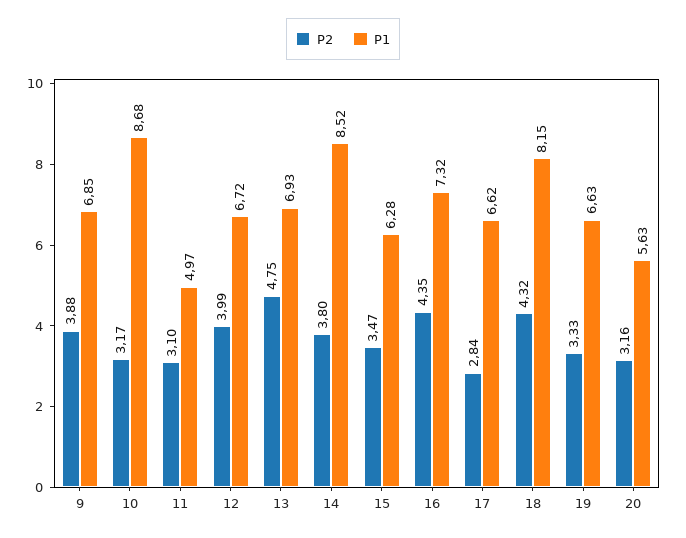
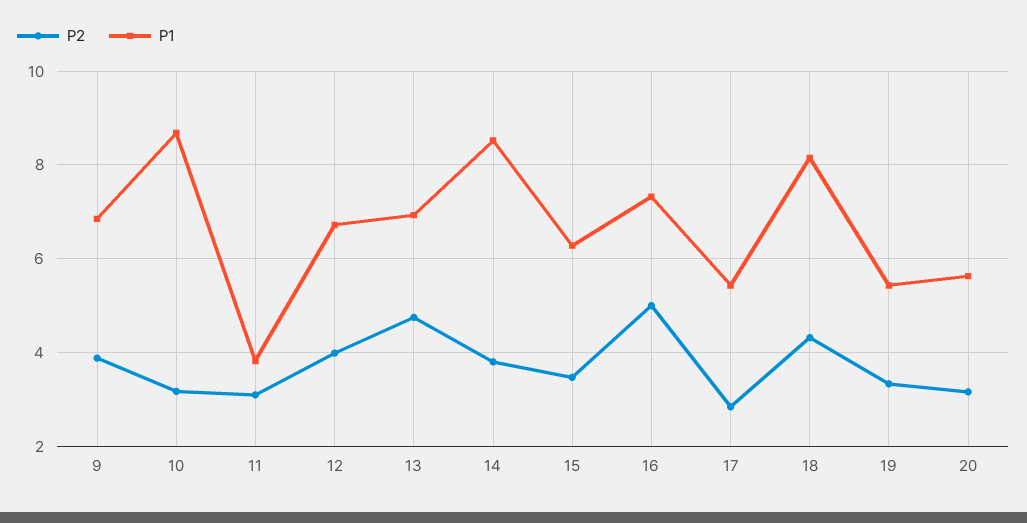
  {
    "P2": {
      "9": 3.88,
      "10": 3.17,
      "11": 3.1,
      "12": 3.99,
      "13": 4.75,
      "14": 3.8,
      "15": 3.47,
-     "16": 4.35,
+     "16": 5,
      "17": 2.84,
      "18": 4.32,
      "19": 3.33,
      "20": 3.16
    },
    "P1": {
      "9": 6.85,
      "10": 8.68,
-     "11": 4.97,
+     "11": 3.8,
      "12": 6.72,
      "13": 6.93,
      "14": 8.52,
      "15": 6.28,
      "16": 7.32,
-     "17": 6.62,
+     "17": 5.4,
      "18": 8.15,
-     "19": 6.63,
+     "19": 5.4,
      "20": 5.63
    }
  }

